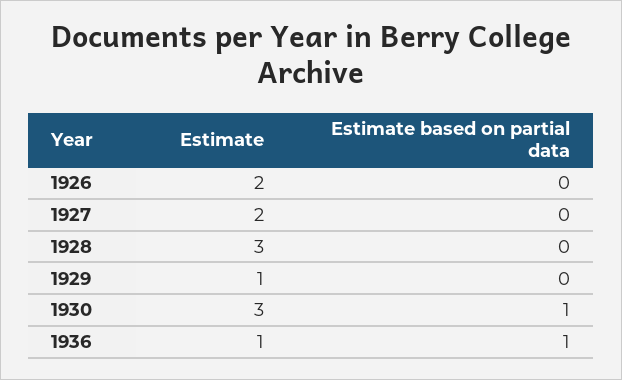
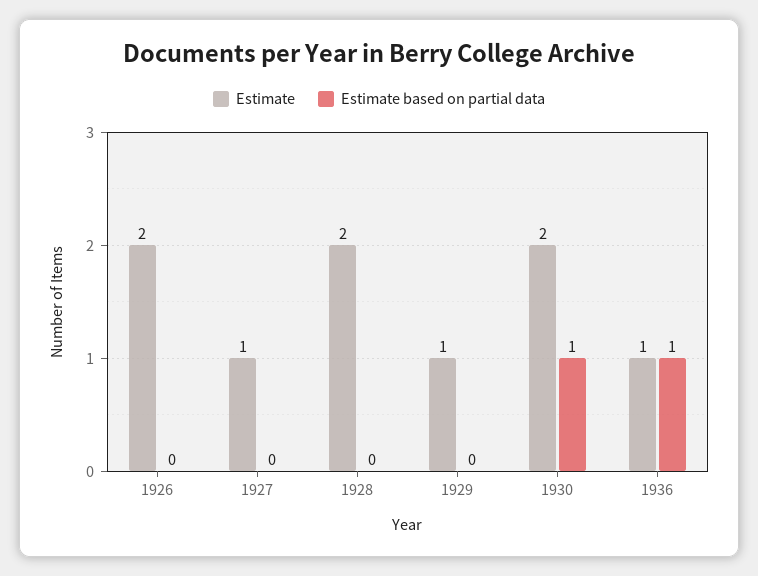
  {
    "Estimate": {
      "1926": 2,
-     "1927": 2,
+     "1927": 1,
-     "1928": 3,
+     "1928": 2,
      "1929": 1,
-     "1930": 3,
+     "1930": 2,
      "1936": 1
    },
    "Estimate based on partial data": {
      "1926": 0,
      "1927": 0,
      "1928": 0,
      "1929": 0,
      "1930": 1,
      "1936": 1
    }
  }

